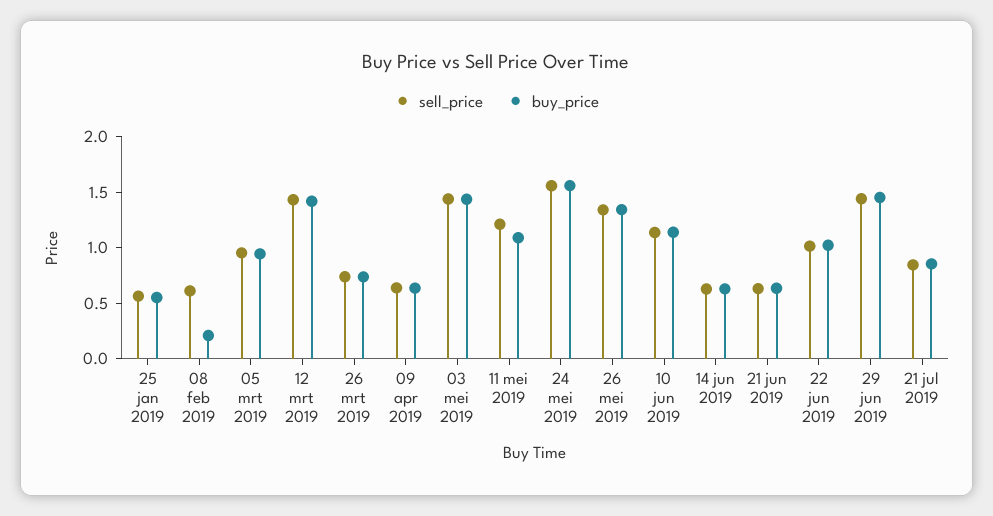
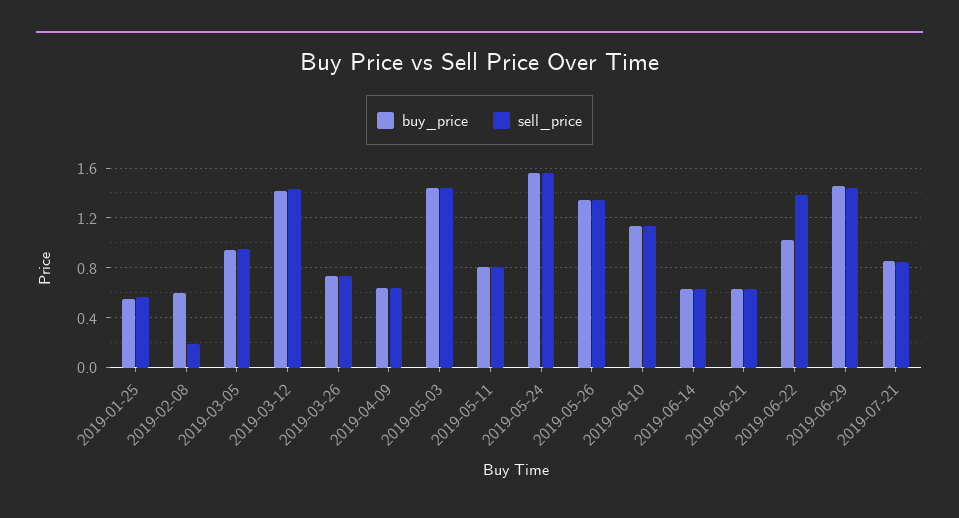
  {
    "sell_price": {
      "25 jan 2019": 0.55,
-     "08 feb 2019": 0.6,
+     "08 feb 2019": 0.2,
      "05 mrt 2019": 0.95,
      "12 mrt 2019": 1.45,
      "26 mrt 2019": 0.75,
      "09 apr 2019": 0.65,
      "03 mei 2019": 1.45,
-     "11 mei 2019": 1.2,
+     "11 mei 2019": 0.8,
      "24 mei 2019": 1.55,
      "26 mei 2019": 1.35,
      "10 jun 2019": 1.15,
      "14 jun 2019": 0.65,
      "21 jun 2019": 0.65,
-     "22 jun 2019": 1,
+     "22 jun 2019": 1.4,
      "29 jun 2019": 1.45,
      "21 jul 2019": 0.85
    },
    "buy_price": {
      "25 jan 2019": 0.55,
-     "08 feb 2019": 0.2,
+     "08 feb 2019": 0.6,
      "05 mrt 2019": 0.95,
      "12 mrt 2019": 1.4,
      "26 mrt 2019": 0.75,
      "09 apr 2019": 0.65,
      "03 mei 2019": 1.45,
-     "11 mei 2019": 1.1,
+     "11 mei 2019": 0.8,
      "24 mei 2019": 1.55,
      "26 mei 2019": 1.35,
      "10 jun 2019": 1.15,
      "14 jun 2019": 0.65,
      "21 jun 2019": 0.65,
      "22 jun 2019": 1,
      "29 jun 2019": 1.45,
      "21 jul 2019": 0.85
    }
  }

